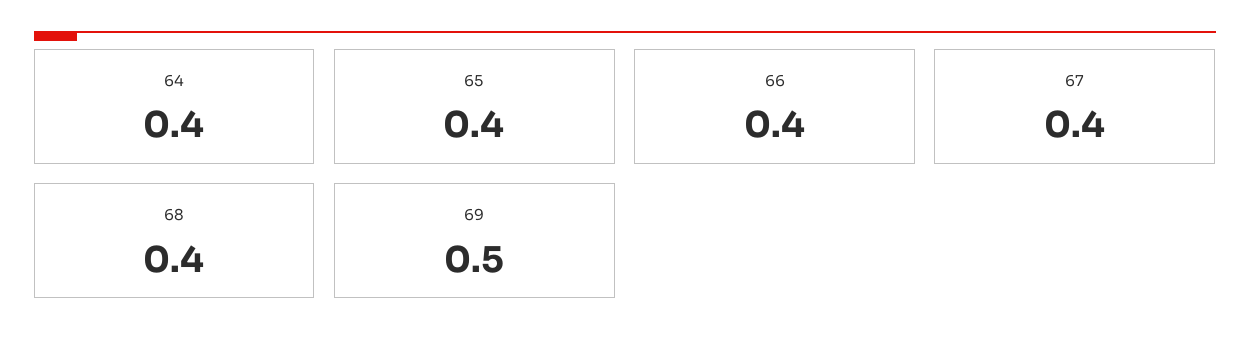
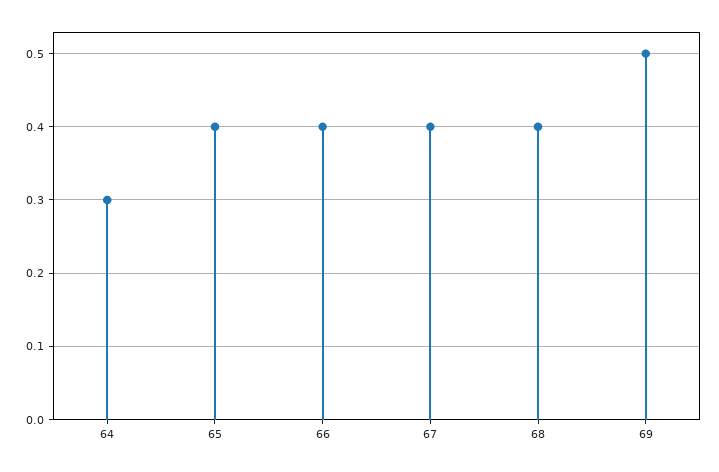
  {
-   "64": 0.4,
+   "64": 0.3,
    "65": 0.4,
    "66": 0.4,
    "67": 0.4,
    "68": 0.4,
    "69": 0.5
  }

